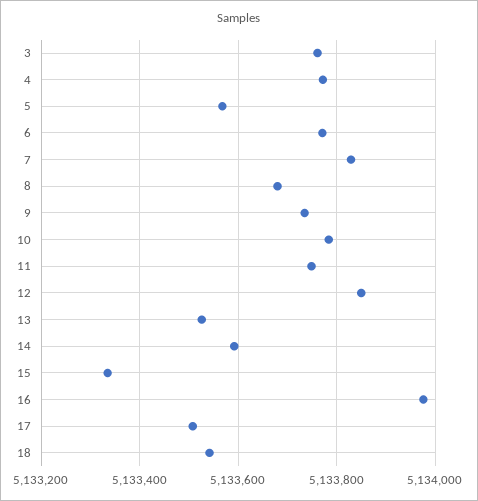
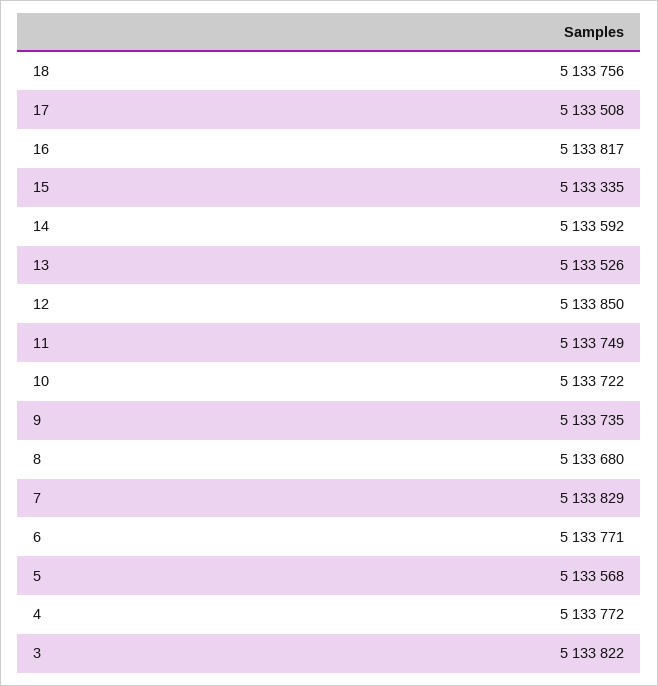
  {
-   "3": 5133760,
+   "3": 5133822,
    "4": 5133772,
    "5": 5133568,
    "6": 5133771,
    "7": 5133829,
    "8": 5133680,
    "9": 5133735,
-   "10": 5133780,
+   "10": 5133722,
    "11": 5133749,
    "12": 5133850,
    "13": 5133526,
    "14": 5133592,
    "15": 5133335,
-   "16": 5133980,
+   "16": 5133817,
    "17": 5133508,
-   "18": 5133540
+   "18": 5133756
  }

